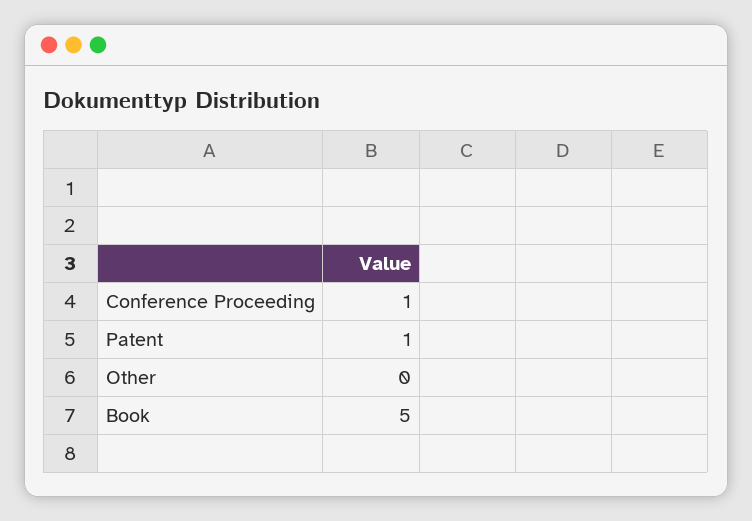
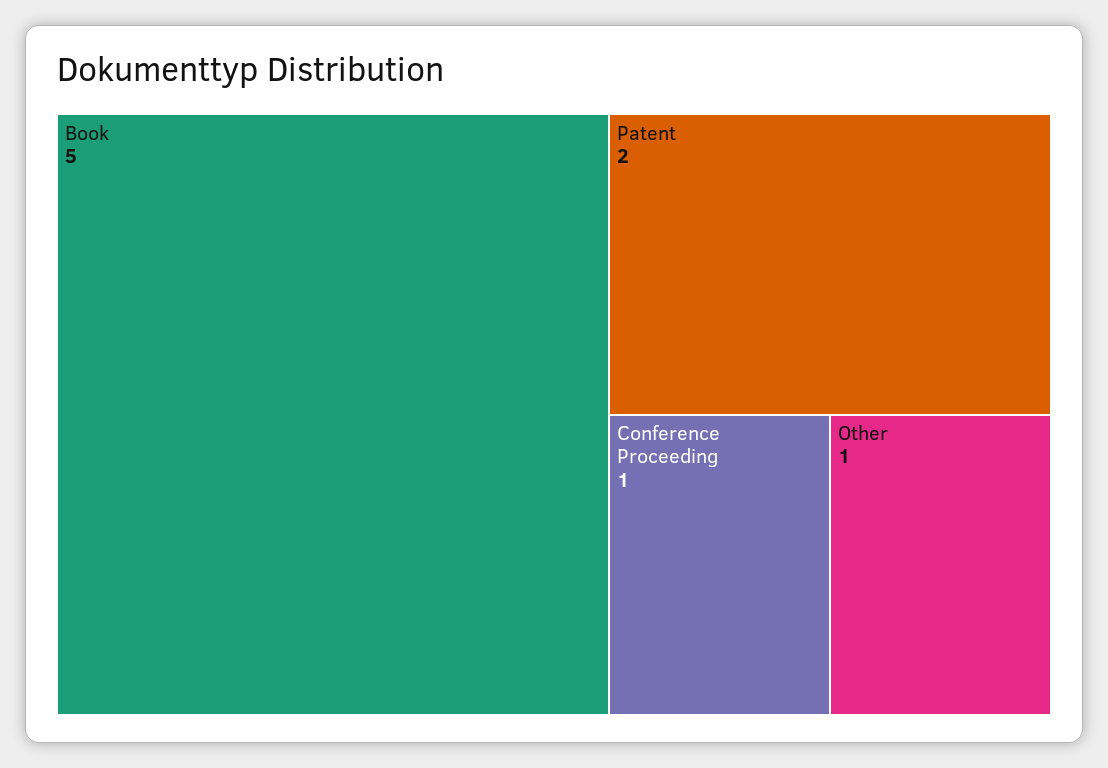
  {
    "Conference Proceeding": 1,
-   "Patent": 1,
+   "Patent": 2,
-   "Other": 0,
+   "Other": 1,
    "Book": 5
  }

